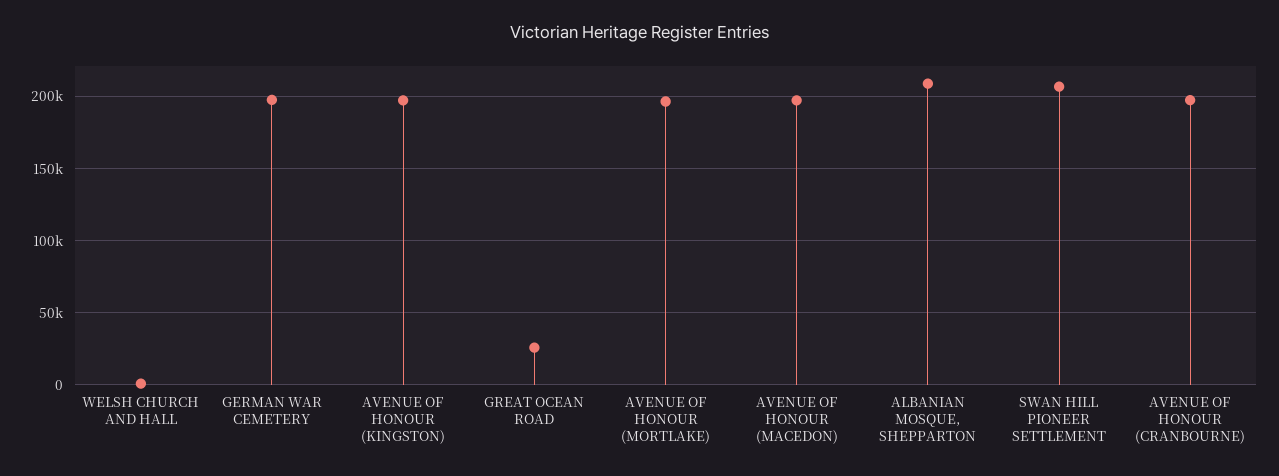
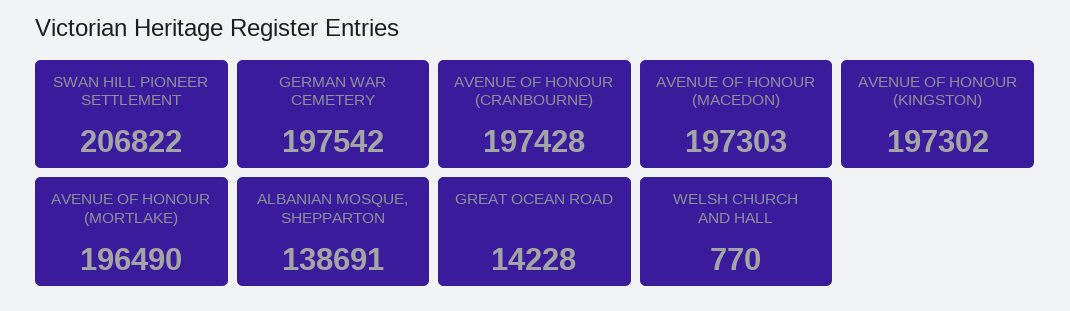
  {
    "WELSH CHURCH AND HALL": 770,
    "GERMAN WAR CEMETERY": 197542,
    "AVENUE OF HONOUR (KINGSTON)": 197302,
-   "GREAT OCEAN ROAD": 25000,
+   "GREAT OCEAN ROAD": 14228,
    "AVENUE OF HONOUR (MORTLAKE)": 196490,
    "AVENUE OF HONOUR (MACEDON)": 197303,
-   "ALBANIAN MOSQUE, SHEPPARTON": 210000,
+   "ALBANIAN MOSQUE, SHEPPARTON": 138691,
    "SWAN HILL PIONEER SETTLEMENT": 206822,
    "AVENUE OF HONOUR (CRANBOURNE)": 197428
  }

